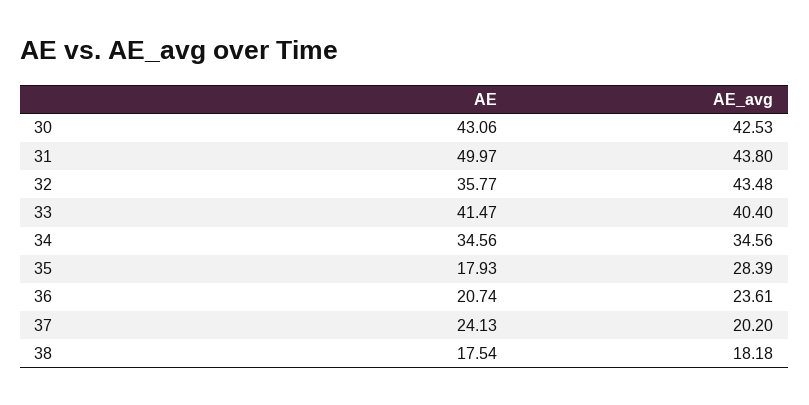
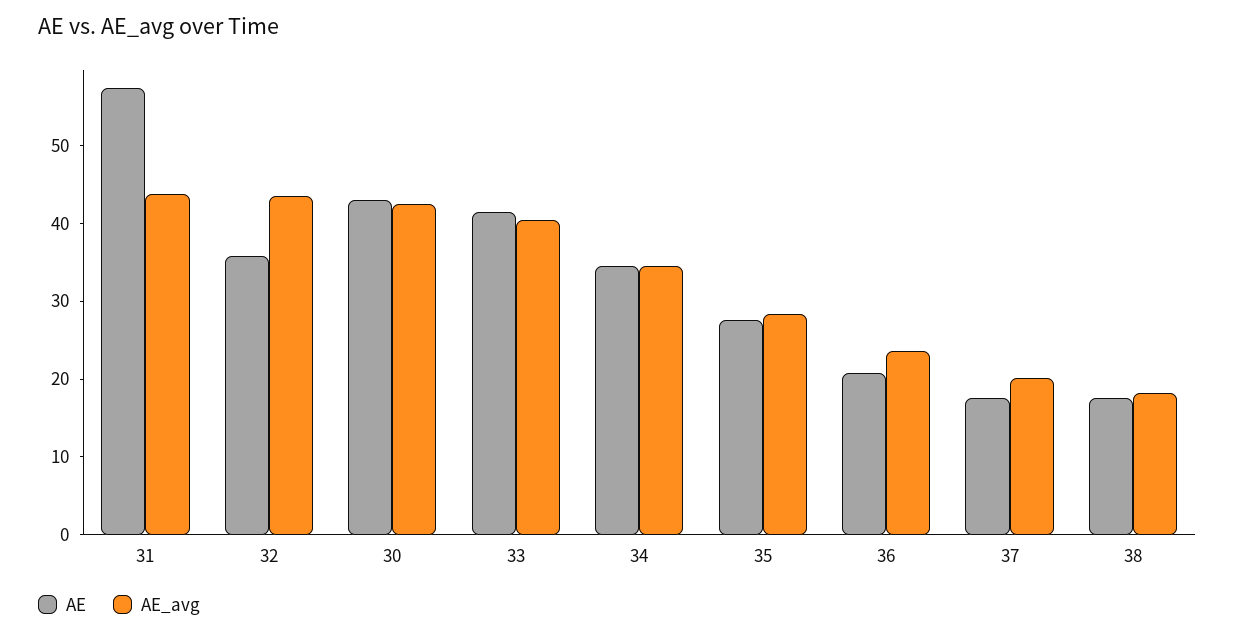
  {
    "AE": {
      "30": 43.06,
-     "31": 49.97,
+     "31": 58,
      "32": 35.77,
      "33": 41.47,
      "34": 34.56,
-     "35": 17.93,
+     "35": 28,
      "36": 20.74,
-     "37": 24.13,
+     "37": 18,
      "38": 17.54
    },
    "AE_avg": {
      "30": 42.53,
      "31": 43.8,
      "32": 43.48,
      "33": 40.4,
      "34": 34.56,
      "35": 28.39,
      "36": 23.61,
      "37": 20.2,
      "38": 18.18
    }
  }

